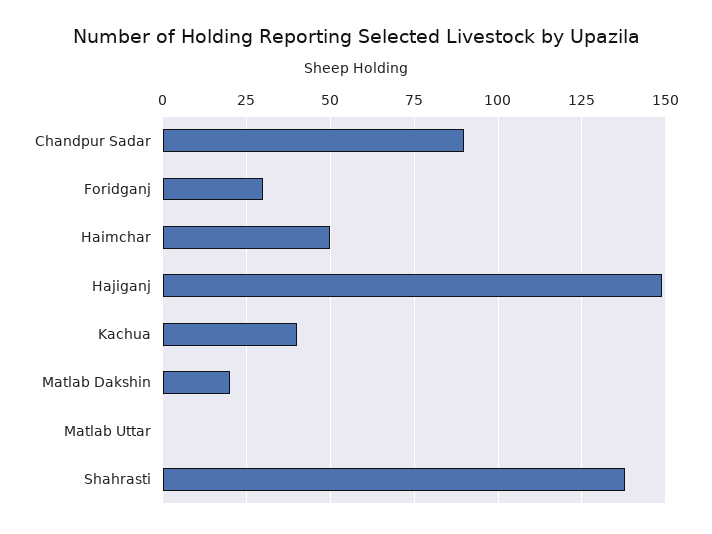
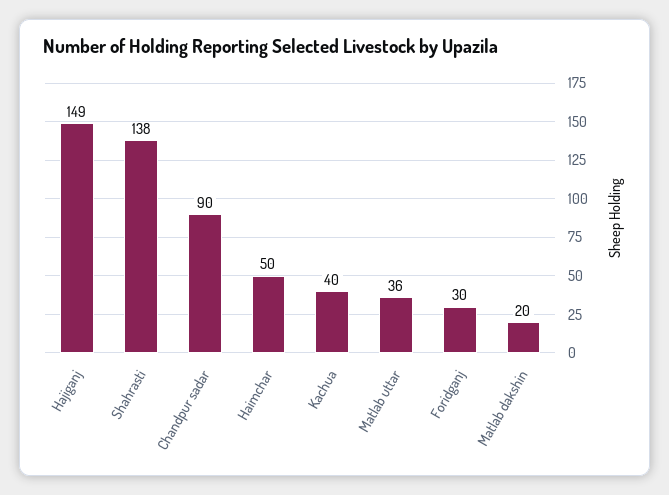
  {
    "Chandpur Sadar": 90,
    "Foridganj": 30,
    "Haimchar": 50,
    "Hajiganj": 149,
    "Kachua": 40,
    "Matlab Dakshin": 20,
-   "Matlab Uttar": 0,
+   "Matlab Uttar": 36,
    "Shahrasti": 138
  }

